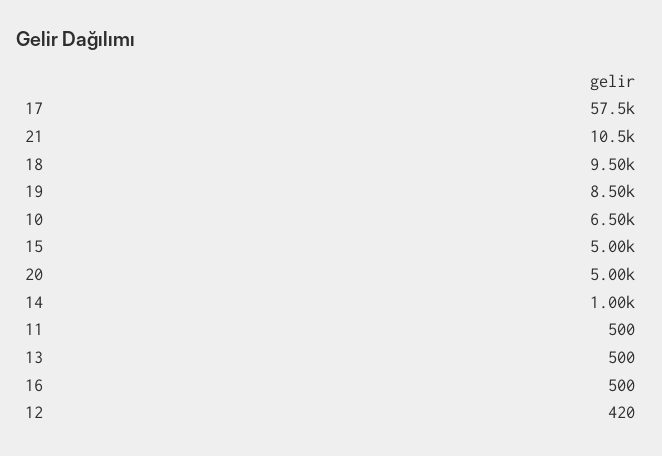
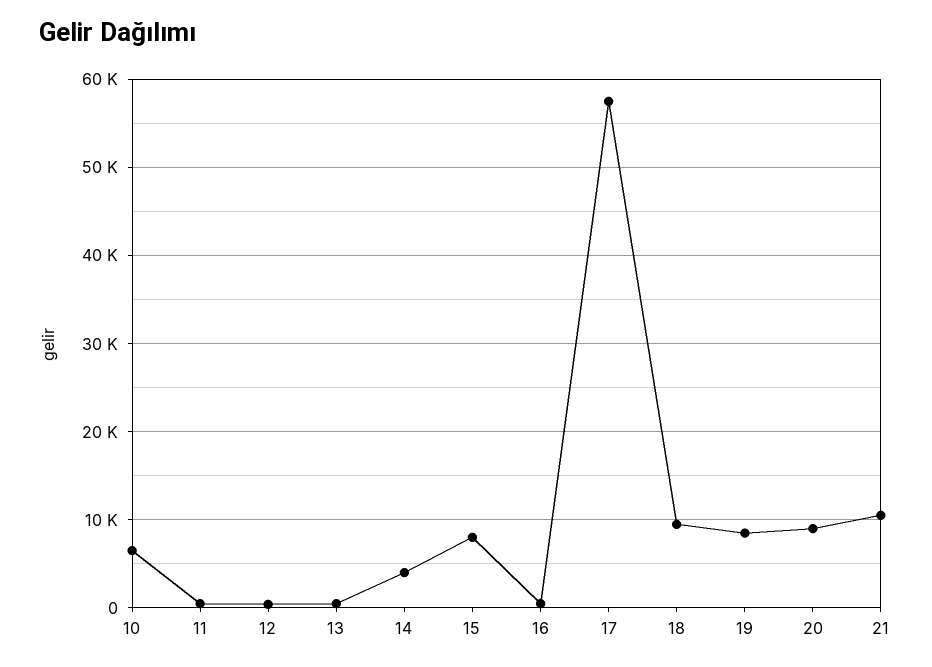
  {
    "17": 57500,
    "21": 10500,
    "18": 9500,
    "19": 8500,
    "10": 6500,
-   "15": 5000,
+   "15": 8000,
-   "20": 5000,
+   "20": 9000,
-   "14": 1000,
+   "14": 4000,
    "11": 500,
    "13": 500,
    "16": 500,
    "12": 420
  }

